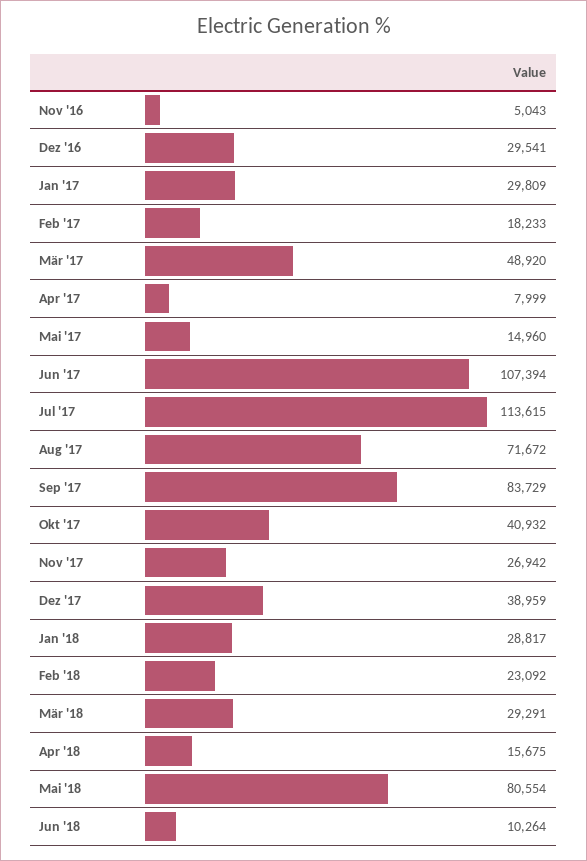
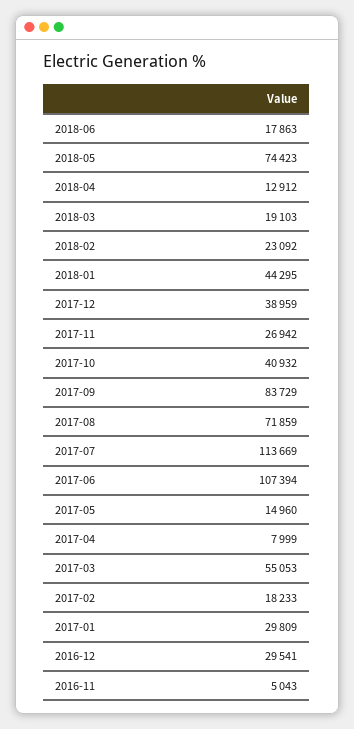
  {
    "Nov '16": 5043,
    "Dez '16": 29541,
    "Jan '17": 29809,
    "Feb '17": 18233,
-   "Mär '17": 48920,
+   "Mär '17": 55053,
    "Apr '17": 7999,
    "Mai '17": 14960,
    "Jun '17": 107394,
-   "Jul '17": 113615,
+   "Jul '17": 113669,
-   "Aug '17": 71672,
+   "Aug '17": 71859,
    "Sep '17": 83729,
    "Okt '17": 40932,
    "Nov '17": 26942,
    "Dez '17": 38959,
-   "Jan '18": 28817,
+   "Jan '18": 44295,
    "Feb '18": 23092,
-   "Mär '18": 29291,
+   "Mär '18": 19103,
-   "Apr '18": 15675,
+   "Apr '18": 12912,
-   "Mai '18": 80554,
+   "Mai '18": 74423,
-   "Jun '18": 10264
+   "Jun '18": 17863
  }

